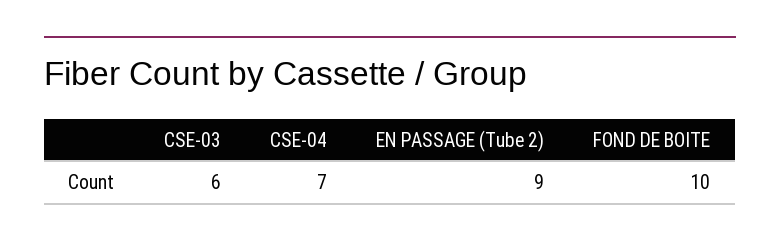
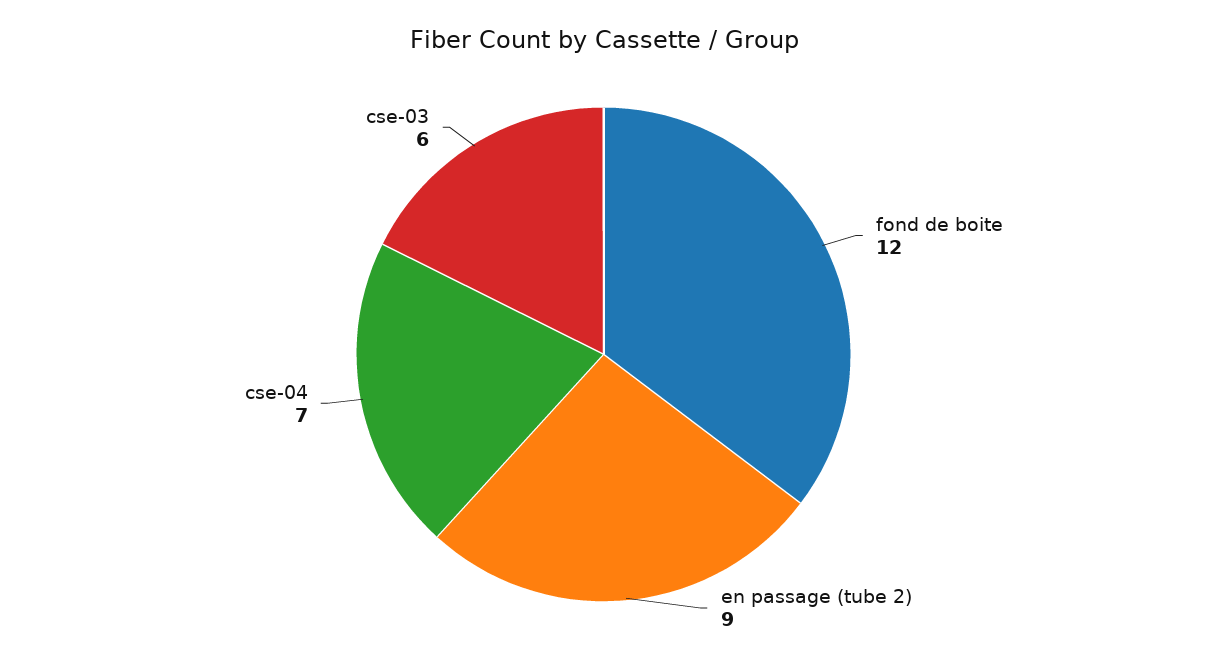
  {
    "CSE-03": 6,
    "CSE-04": 7,
    "EN PASSAGE (Tube 2)": 9,
-   "FOND DE BOITE": 10
+   "FOND DE BOITE": 12
  }

